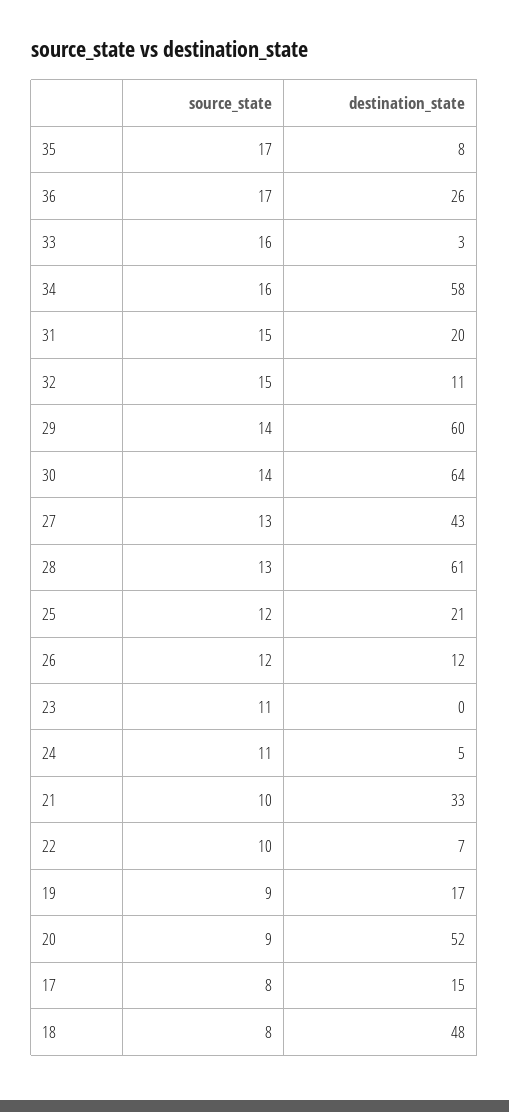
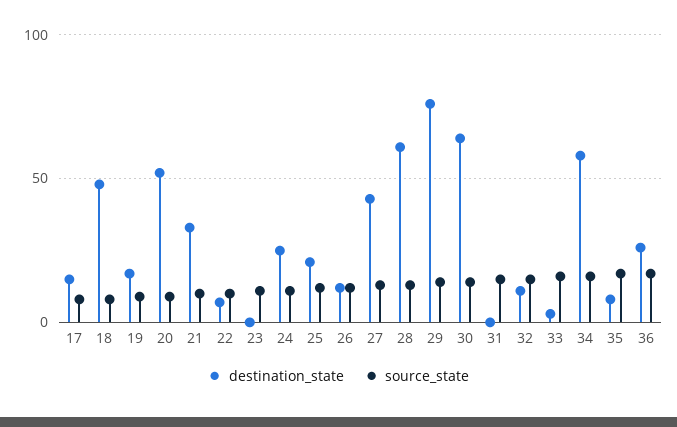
  {
    "source_state": {
      "35": 17,
      "36": 17,
      "33": 16,
      "34": 16,
      "31": 15,
      "32": 15,
      "29": 14,
      "30": 14,
      "27": 13,
      "28": 13,
      "25": 12,
      "26": 12,
      "23": 11,
      "24": 11,
      "21": 10,
      "22": 10,
      "19": 9,
      "20": 9,
      "17": 8,
      "18": 8
    },
    "destination_state": {
      "35": 8,
      "36": 26,
      "33": 3,
      "34": 58,
-     "31": 20,
+     "31": 0,
      "32": 11,
-     "29": 60,
+     "29": 75,
      "30": 64,
      "27": 43,
      "28": 61,
      "25": 21,
      "26": 12,
      "23": 0,
-     "24": 5,
+     "24": 25,
      "21": 33,
      "22": 7,
      "19": 17,
      "20": 52,
      "17": 15,
      "18": 48
    }
  }

